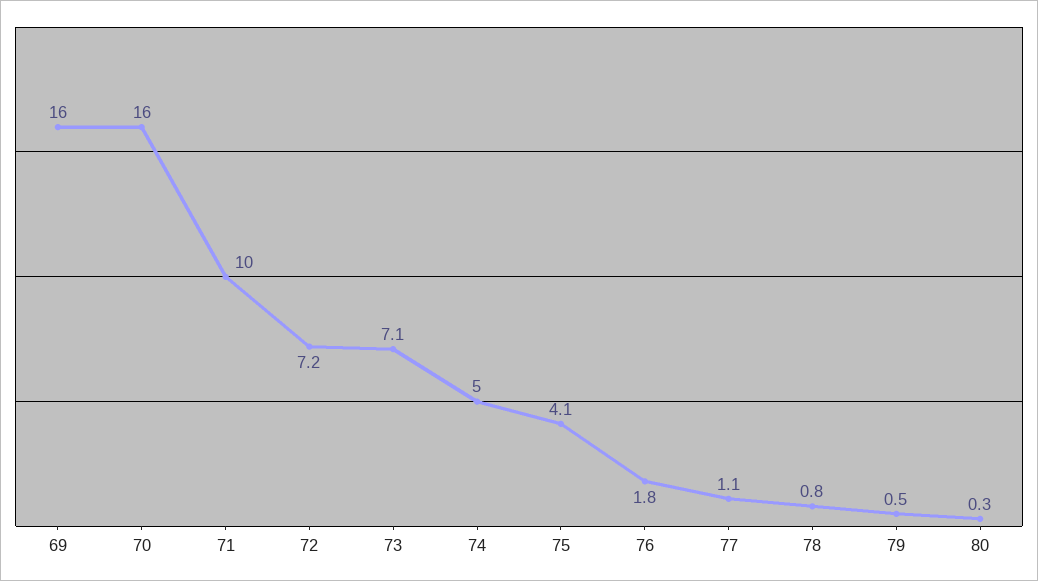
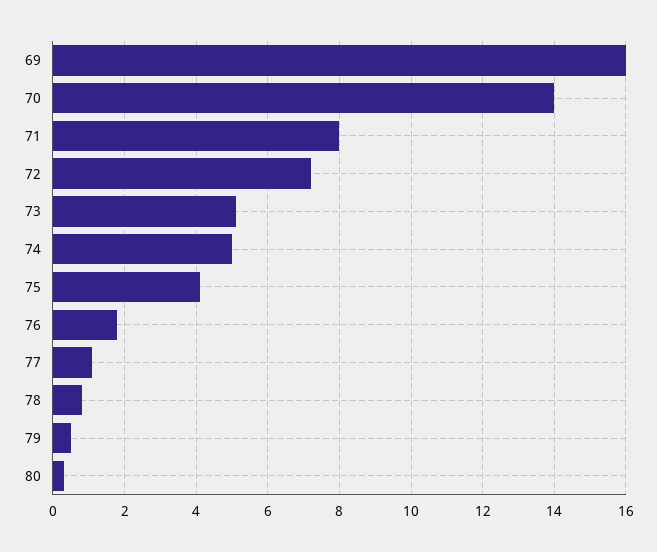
  {
    "69": 16,
-   "70": 16,
+   "70": 14,
-   "71": 10,
+   "71": 8,
    "72": 7.2,
-   "73": 7.1,
+   "73": 5,
    "74": 5,
    "75": 4.1,
    "76": 1.8,
    "77": 1.1,
    "78": 0.8,
    "79": 0.5,
    "80": 0.3
  }

